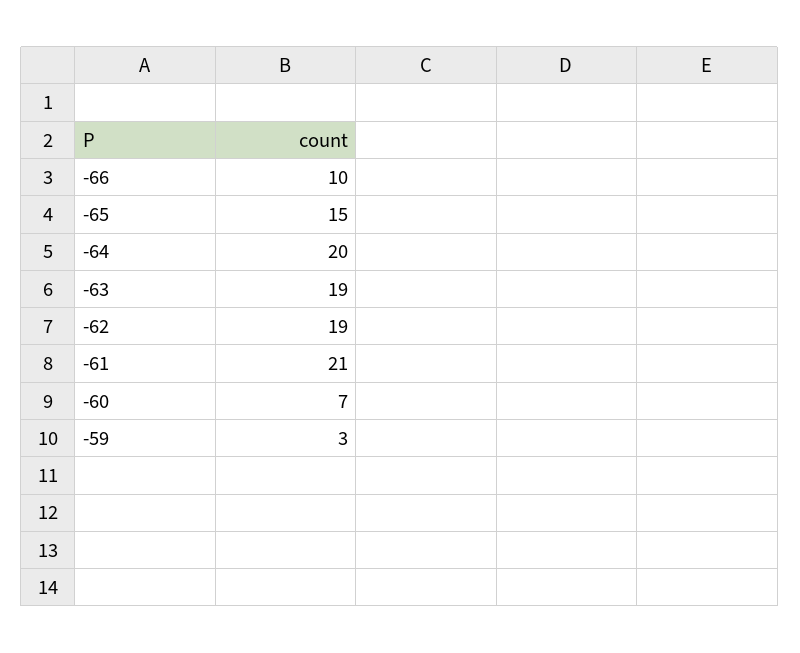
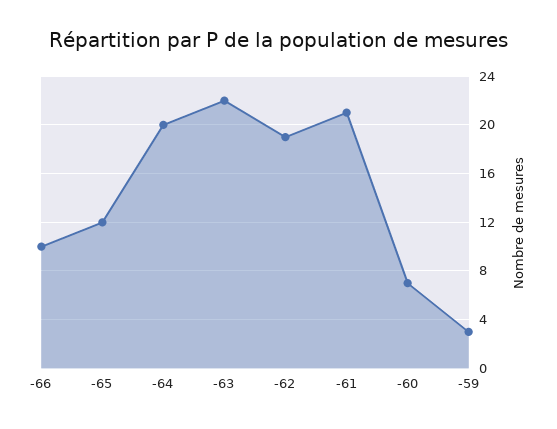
  {
    "-66": 10,
-   "-65": 15,
+   "-65": 12,
    "-64": 20,
-   "-63": 19,
+   "-63": 22,
    "-62": 19,
    "-61": 21,
    "-60": 7,
    "-59": 3
  }

